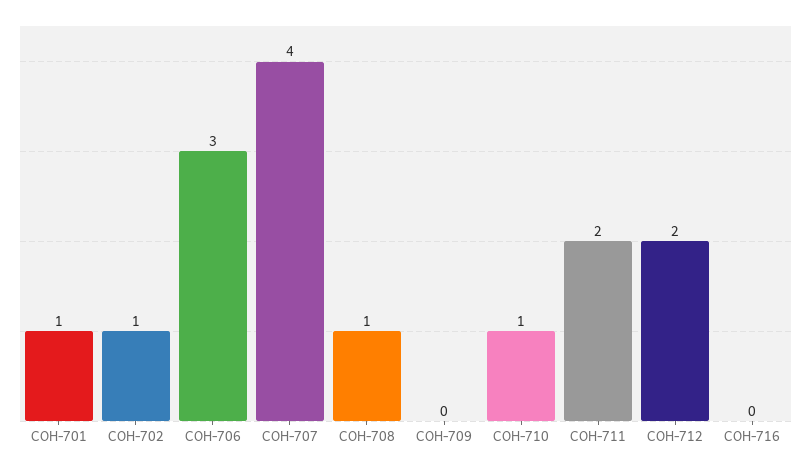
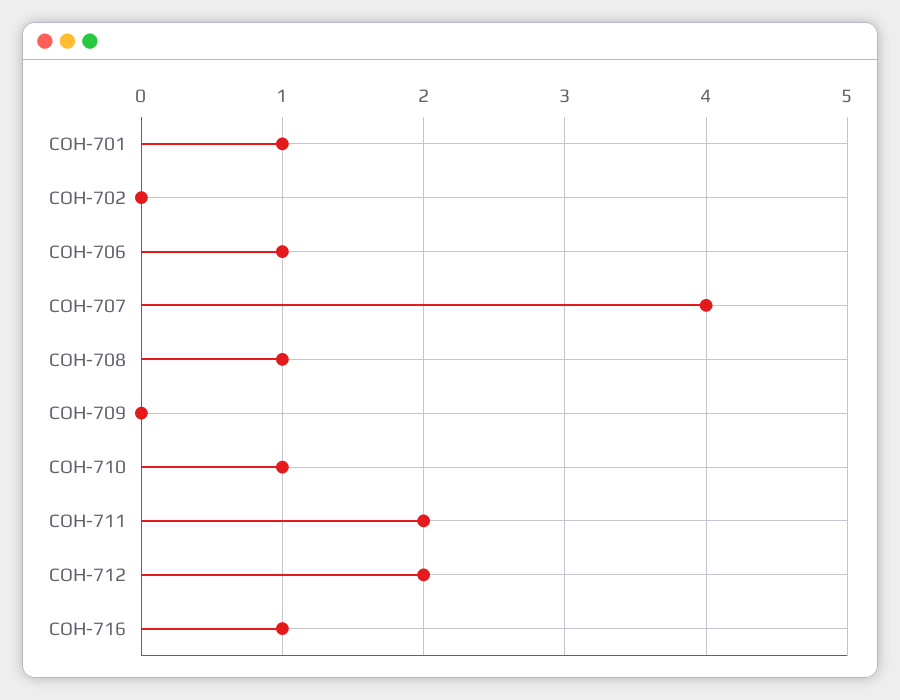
  {
    "COH-701": 1,
-   "COH-702": 1,
+   "COH-702": 0,
-   "COH-706": 3,
+   "COH-706": 1,
    "COH-707": 4,
    "COH-708": 1,
    "COH-709": 0,
    "COH-710": 1,
    "COH-711": 2,
    "COH-712": 2,
-   "COH-716": 0
+   "COH-716": 1
  }

